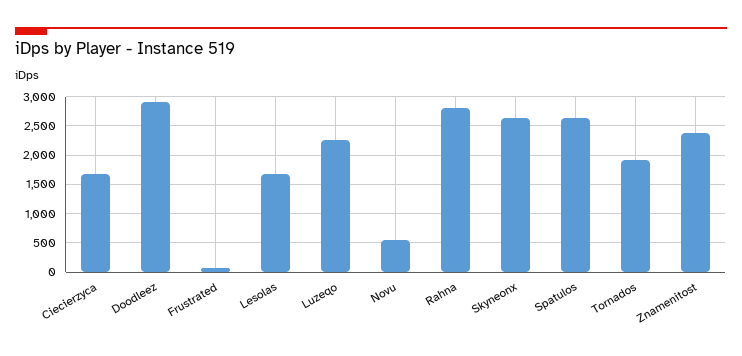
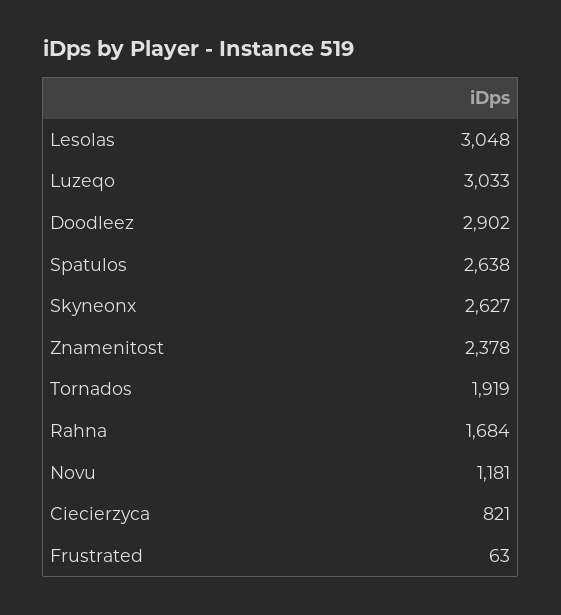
  {
-   "Ciecierzyca": 1750,
+   "Ciecierzyca": 821,
    "Doodleez": 2902,
    "Frustrated": 63,
-   "Lesolas": 1750,
+   "Lesolas": 3048,
-   "Luzeqo": 2250,
+   "Luzeqo": 3033,
-   "Novu": 500,
+   "Novu": 1181,
-   "Rahna": 2750,
+   "Rahna": 1684,
    "Skyneonx": 2627,
    "Spatulos": 2638,
    "Tornados": 1919,
    "Znamenitost": 2378
  }

